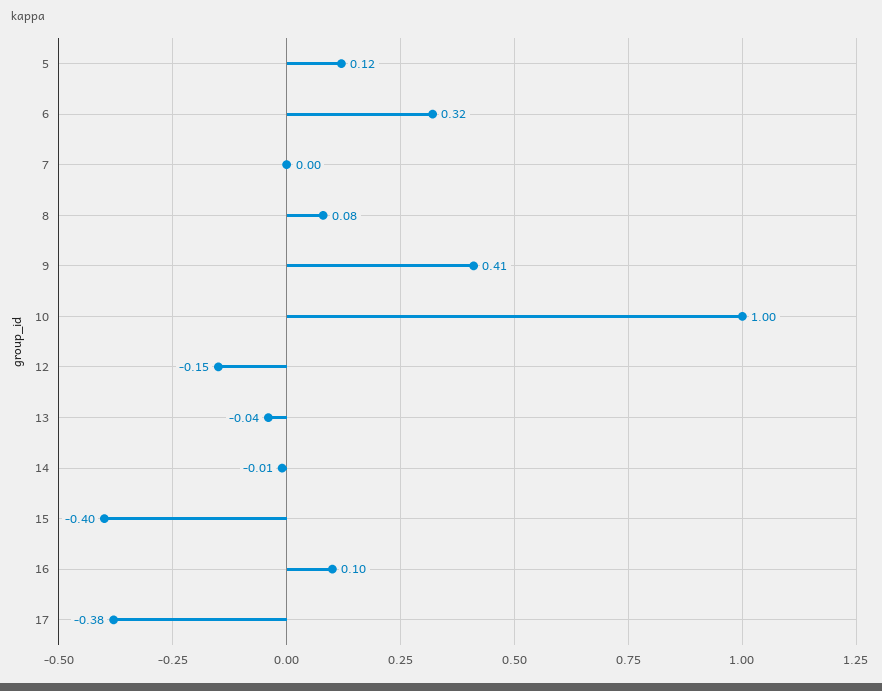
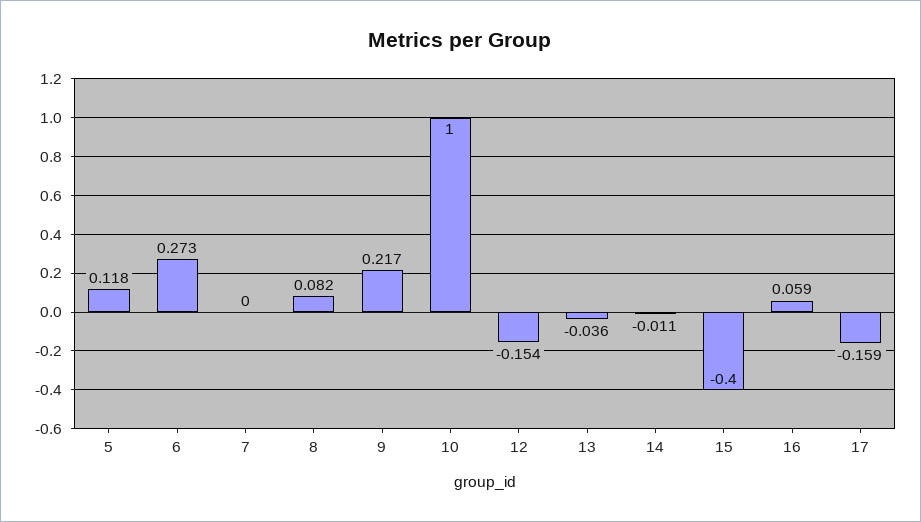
  {
    "5": 0.118,
-   "6": 0.32,
+   "6": 0.273,
    "7": 0,
    "8": 0.082,
-   "9": 0.41,
+   "9": 0.217,
    "10": 1,
    "12": -0.154,
    "13": -0.036,
    "14": -0.011,
    "15": -0.4,
-   "16": 0.1,
+   "16": 0.059,
-   "17": -0.38
+   "17": -0.159
  }

